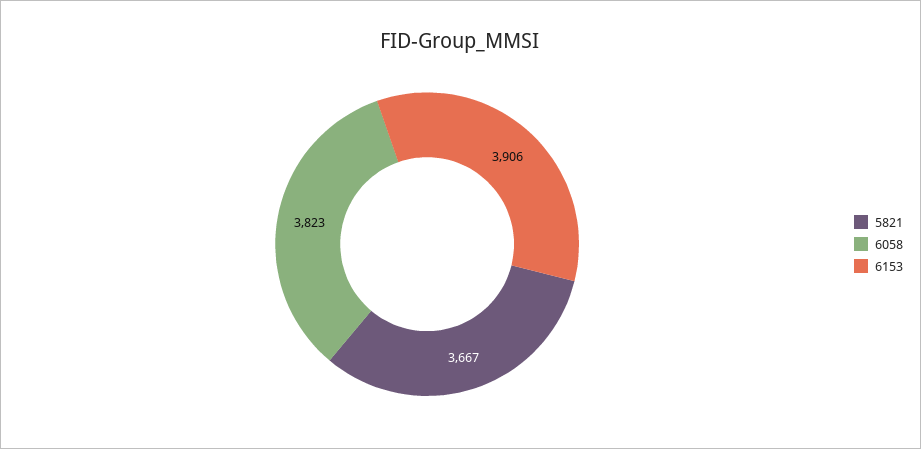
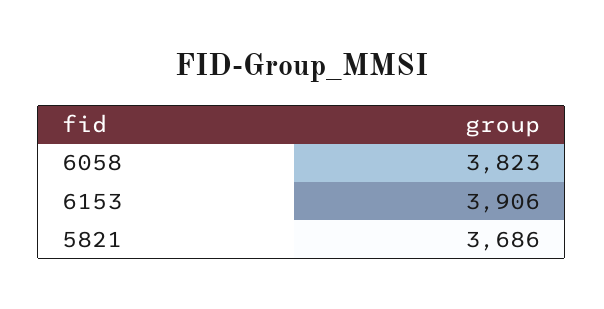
  {
-   "5821": 3667,
+   "5821": 3686,
    "6058": 3823,
    "6153": 3906
  }

